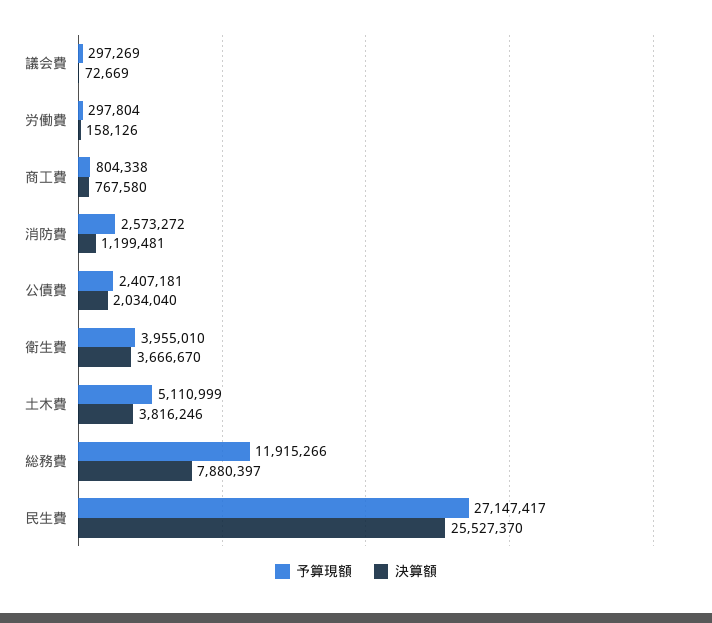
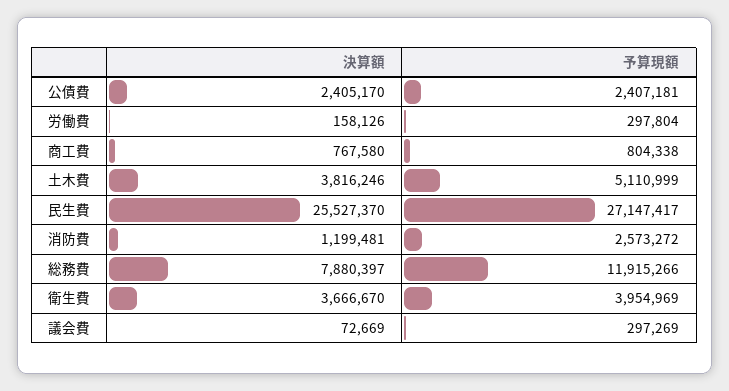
  {
    "予算現額": {
      "議会費": 297269,
      "労働費": 297804,
      "商工費": 804338,
      "消防費": 2573272,
      "公債費": 2407181,
-     "衛生費": 3955010,
+     "衛生費": 3954969,
      "土木費": 5110999,
      "総務費": 11915266,
      "民生費": 27147417
    },
    "決算額": {
      "議会費": 72669,
      "労働費": 158126,
      "商工費": 767580,
      "消防費": 1199481,
-     "公債費": 2034040,
+     "公債費": 2405170,
      "衛生費": 3666670,
      "土木費": 3816246,
      "総務費": 7880397,
      "民生費": 25527370
    }
  }

